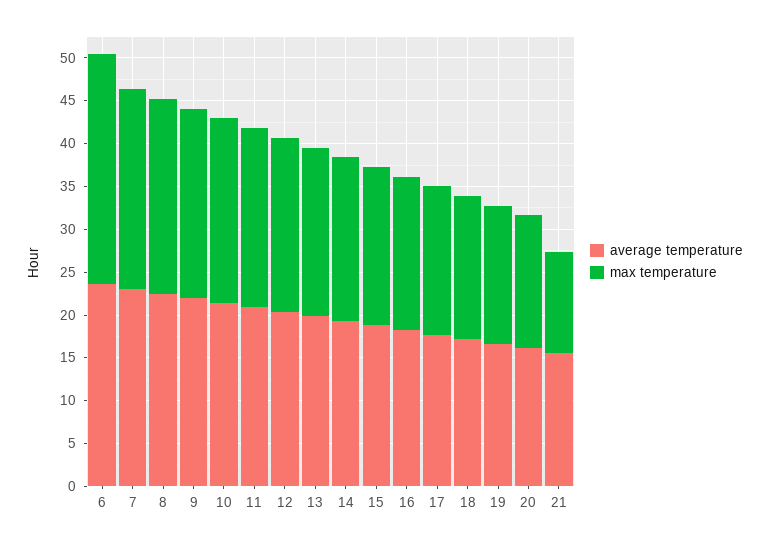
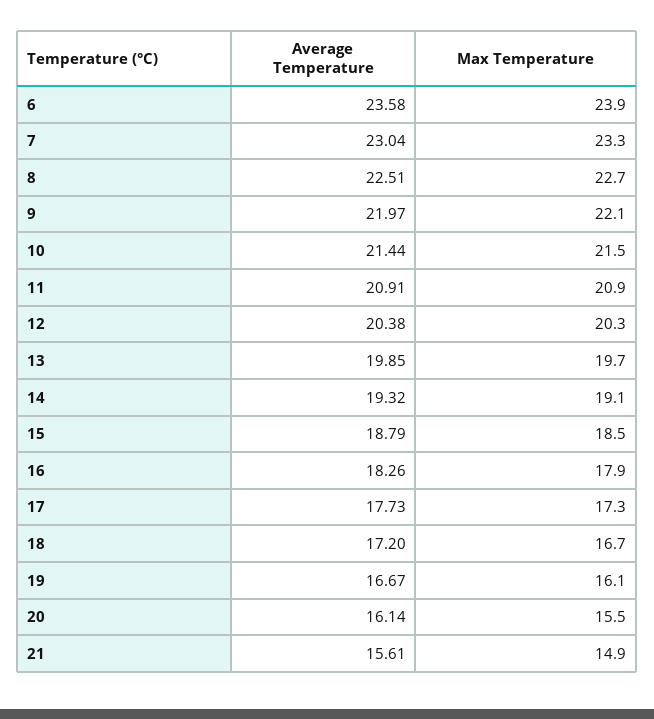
  {
    "average temperature": {
      "6": 23.58,
      "7": 23.04,
      "8": 22.51,
      "9": 21.97,
      "10": 21.44,
      "11": 20.91,
      "12": 20.38,
      "13": 19.85,
      "14": 19.32,
      "15": 18.79,
      "16": 18.26,
      "17": 17.73,
      "18": 17.2,
      "19": 16.67,
      "20": 16.14,
      "21": 15.61
    },
    "max temperature": {
-     "6": 27,
+     "6": 23.9,
      "7": 23.3,
      "8": 22.7,
      "9": 22.1,
      "10": 21.5,
      "11": 20.9,
      "12": 20.3,
      "13": 19.7,
      "14": 19.1,
      "15": 18.5,
      "16": 17.9,
      "17": 17.3,
      "18": 16.7,
      "19": 16.1,
      "20": 15.5,
-     "21": 12
+     "21": 14.9
    }
  }

